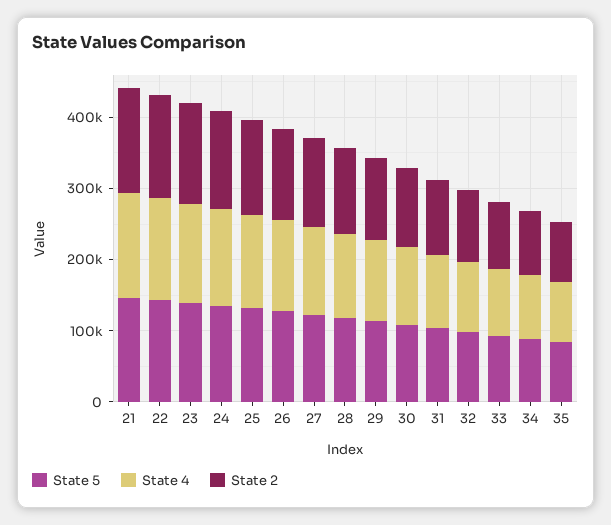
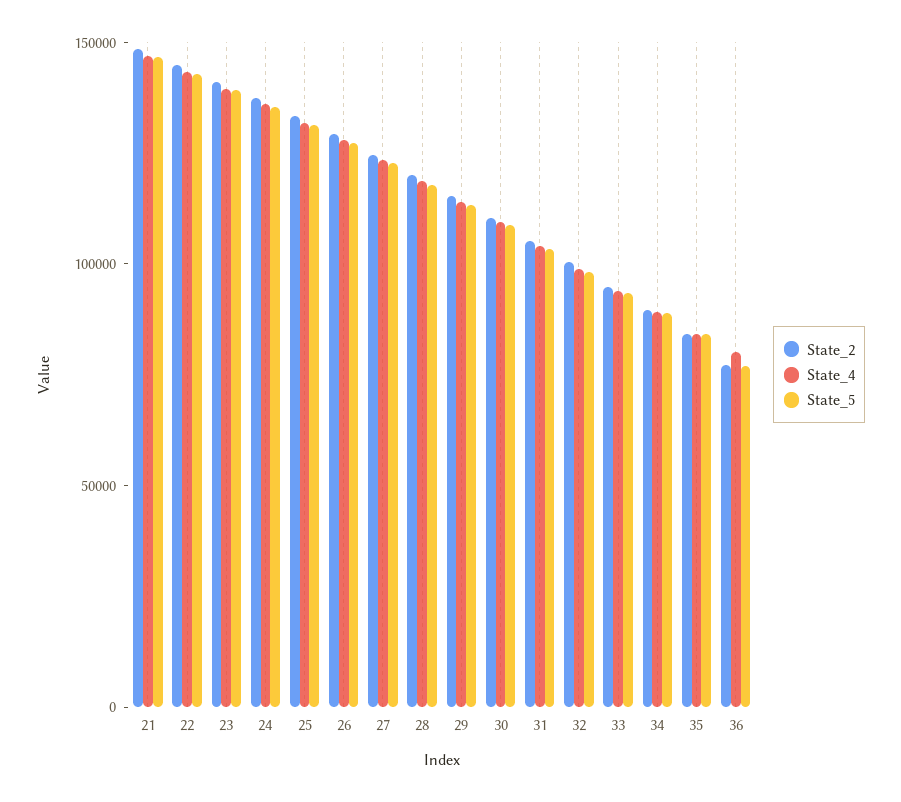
  {
    "State 5": {
      "21": 150000,
      "22": 140000,
      "23": 140000,
      "24": 140000,
      "25": 130000,
      "26": 130000,
      "27": 120000,
      "28": 120000,
      "29": 110000,
      "30": 110000,
      "31": 100000,
      "32": 100000,
      "33": 90000,
      "34": 90000,
-     "35": 80000
+     "35": 80000,
+     "36": 80000
    },
    "State 4": {
      "21": 150000,
      "22": 140000,
      "23": 140000,
      "24": 140000,
      "25": 130000,
      "26": 130000,
      "27": 120000,
      "28": 120000,
      "29": 110000,
      "30": 110000,
      "31": 100000,
      "32": 100000,
      "33": 90000,
      "34": 90000,
-     "35": 80000
+     "35": 80000,
+     "36": 80000
    },
    "State 2": {
      "21": 150000,
      "22": 140000,
      "23": 140000,
      "24": 140000,
      "25": 130000,
      "26": 130000,
      "27": 120000,
      "28": 120000,
      "29": 120000,
      "30": 110000,
      "31": 110000,
      "32": 100000,
      "33": 90000,
      "34": 90000,
-     "35": 80000
+     "35": 80000,
+     "36": 80000
    }
  }

